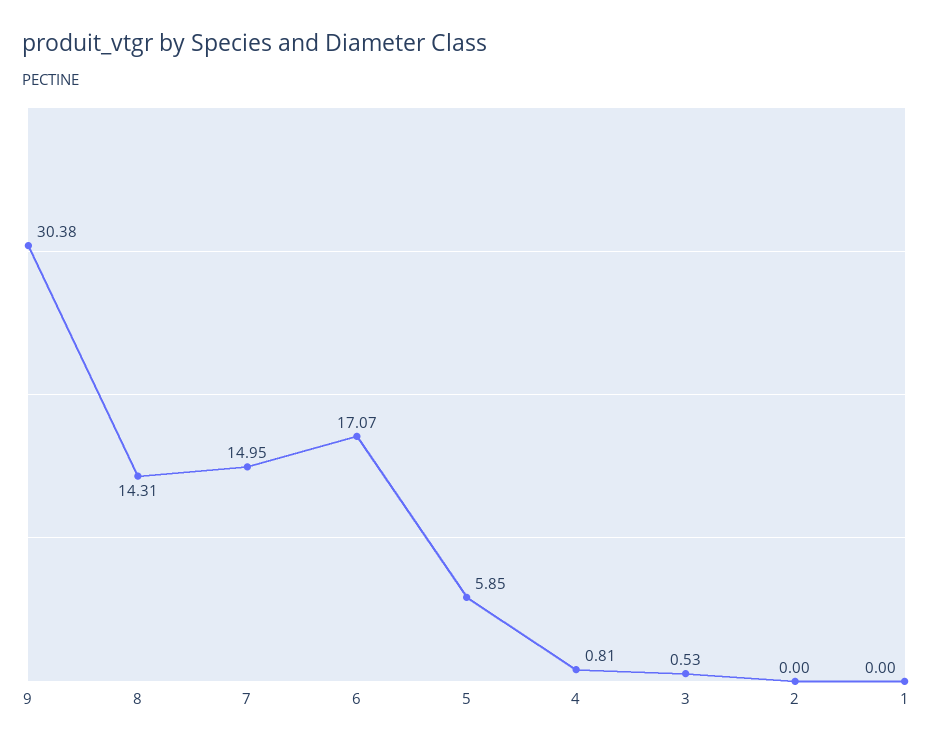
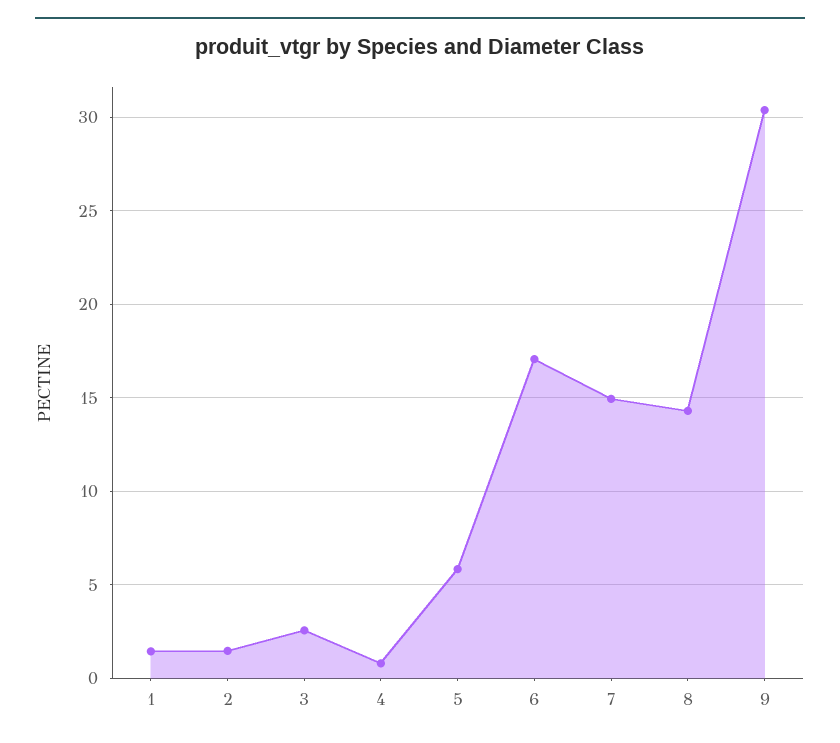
  {
    "9": 30.38,
    "8": 14.31,
    "7": 14.95,
    "6": 17.07,
    "5": 5.85,
    "4": 0.81,
-   "3": 0.53,
+   "3": 2.5,
-   "2": 0,
+   "2": 1.5,
-   "1": 0
+   "1": 1.5
  }

